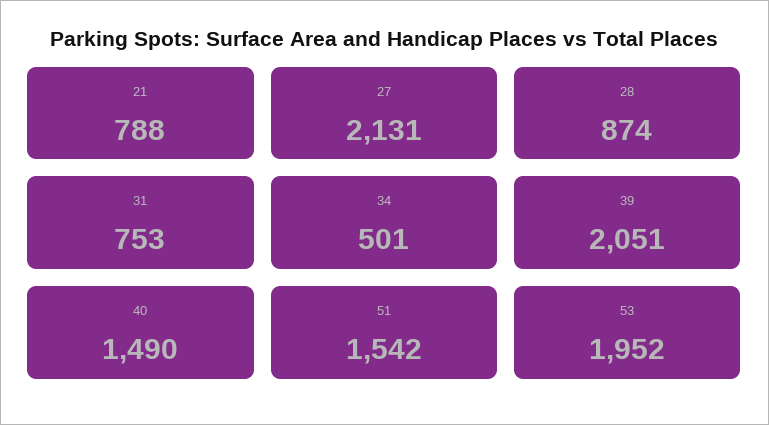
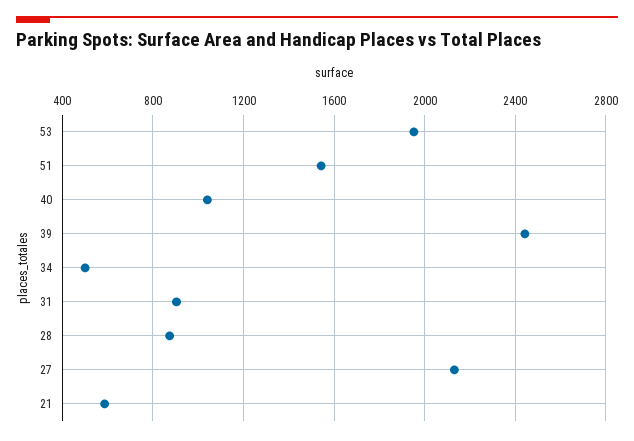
  {
-   "21": 788,
+   "21": 600,
    "27": 2131,
    "28": 874,
-   "31": 753,
+   "31": 900,
    "34": 501,
-   "39": 2051,
+   "39": 2450,
-   "40": 1490,
+   "40": 1050,
    "51": 1542,
    "53": 1952
  }

